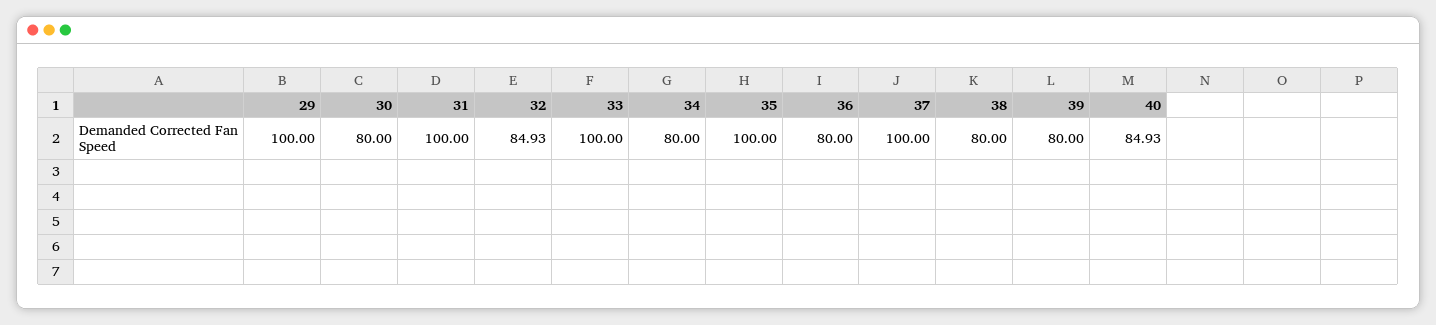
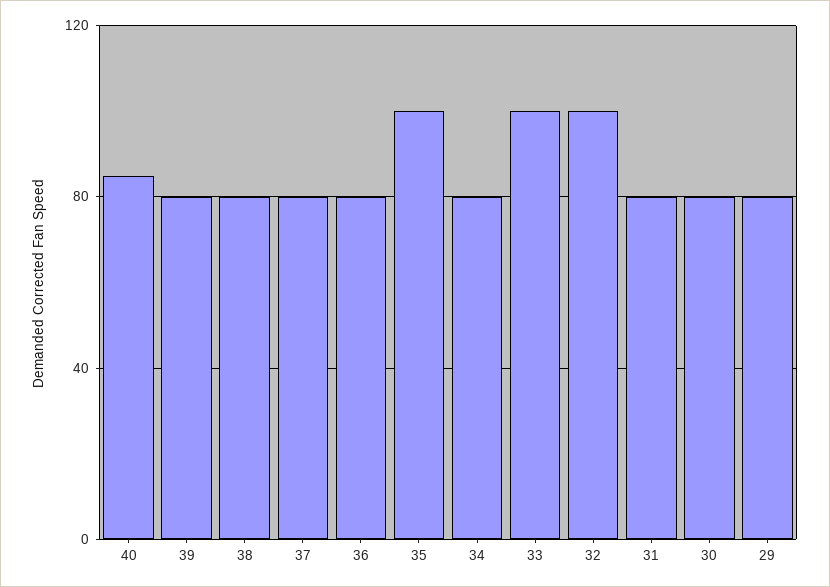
  {
-   "29": 100,
+   "29": 80,
    "30": 80,
-   "31": 100,
+   "31": 80,
-   "32": 84.93,
+   "32": 100,
    "33": 100,
    "34": 80,
    "35": 100,
    "36": 80,
-   "37": 100,
+   "37": 80,
    "38": 80,
    "39": 80,
    "40": 84.93
  }

